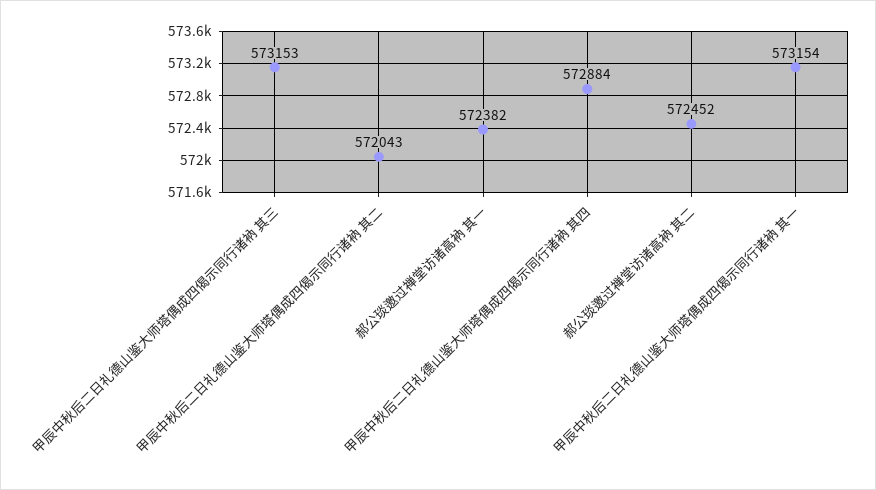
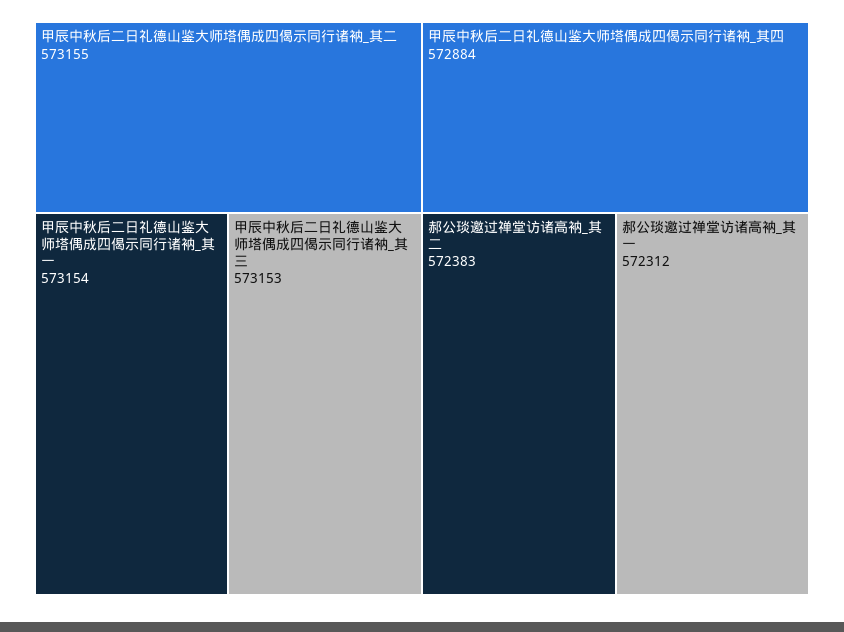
  {
    "甲辰中秋后二日礼德山鉴大师塔偶成四偈示同行诸衲 其三": 573153,
-   "甲辰中秋后二日礼德山鉴大师塔偶成四偈示同行诸衲 其二": 572043,
+   "甲辰中秋后二日礼德山鉴大师塔偶成四偈示同行诸衲 其二": 573155,
-   "郝公琰邀过禅堂访诸高衲 其一": 572382,
+   "郝公琰邀过禅堂访诸高衲 其一": 572312,
    "甲辰中秋后二日礼德山鉴大师塔偶成四偈示同行诸衲 其四": 572884,
-   "郝公琰邀过禅堂访诸高衲 其二": 572452,
+   "郝公琰邀过禅堂访诸高衲 其二": 572383,
    "甲辰中秋后二日礼德山鉴大师塔偶成四偈示同行诸衲 其一": 573154
  }

